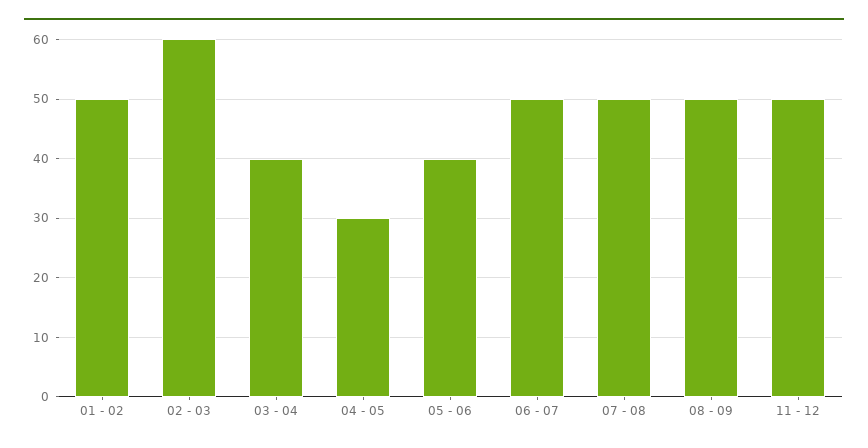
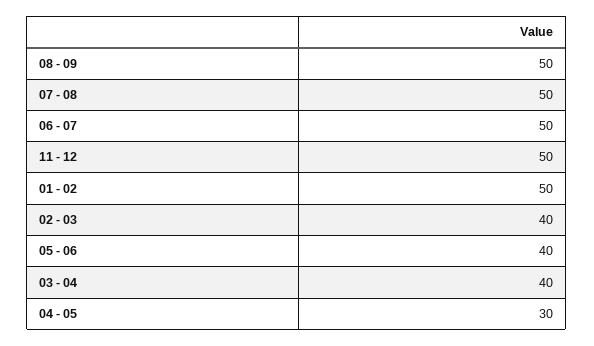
  {
    "01 - 02": 50,
-   "02 - 03": 60,
+   "02 - 03": 40,
    "03 - 04": 40,
    "04 - 05": 30,
    "05 - 06": 40,
    "06 - 07": 50,
    "07 - 08": 50,
    "08 - 09": 50,
    "11 - 12": 50
  }

